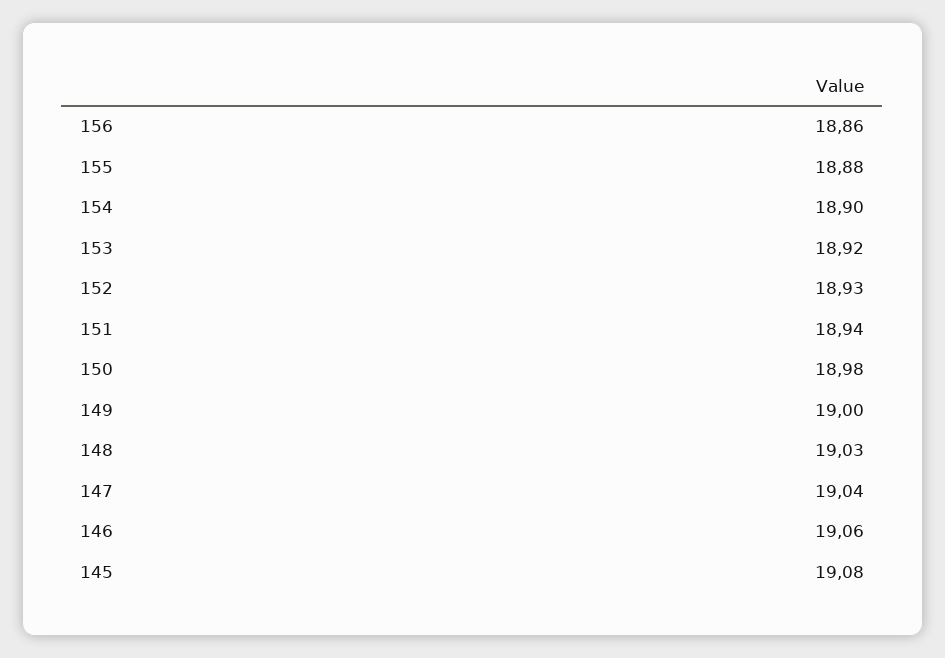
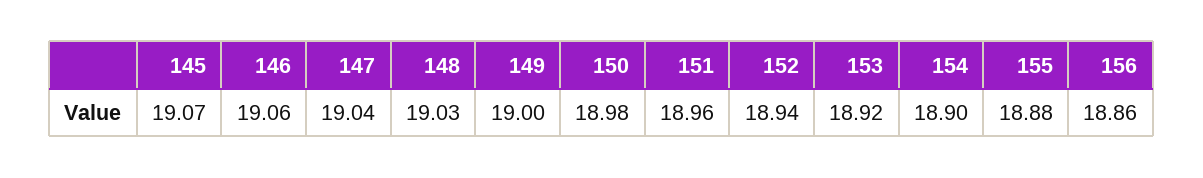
  {
    "156": 18.86,
    "155": 18.88,
    "154": 18.9,
    "153": 18.92,
-   "152": 18.93,
+   "152": 18.94,
-   "151": 18.94,
+   "151": 18.96,
    "150": 18.98,
    "149": 19,
    "148": 19.03,
    "147": 19.04,
    "146": 19.06,
-   "145": 19.08
+   "145": 19.07
  }

